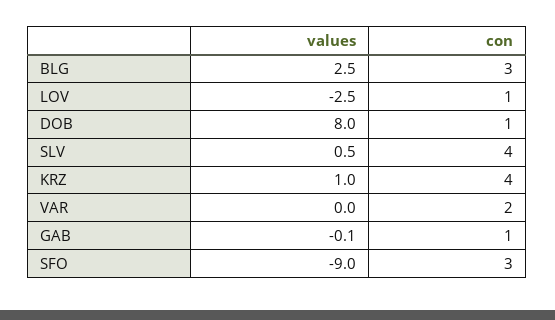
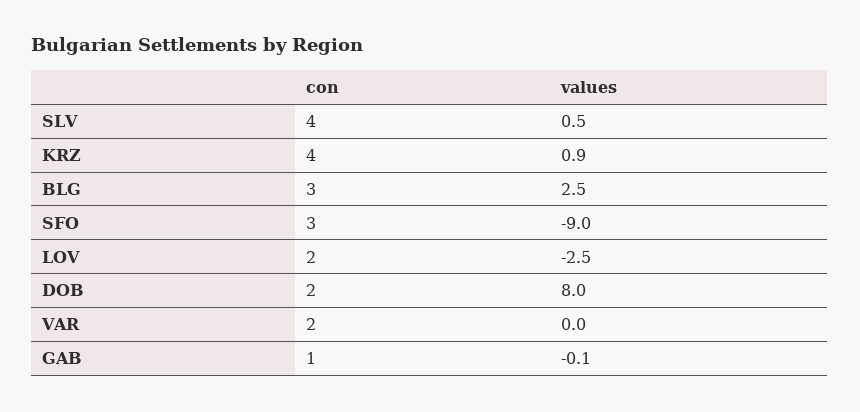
  {
    "values": {
      "BLG": 2.5,
      "LOV": -2.5,
      "DOB": 8,
      "SLV": 0.5,
-     "KRZ": 1,
+     "KRZ": 0.9,
      "VAR": 0,
      "GAB": -0.1,
      "SFO": -9
    },
    "con": {
      "BLG": 3,
-     "LOV": 1,
+     "LOV": 2,
-     "DOB": 1,
+     "DOB": 2,
      "SLV": 4,
      "KRZ": 4,
      "VAR": 2,
      "GAB": 1,
      "SFO": 3
    }
  }

